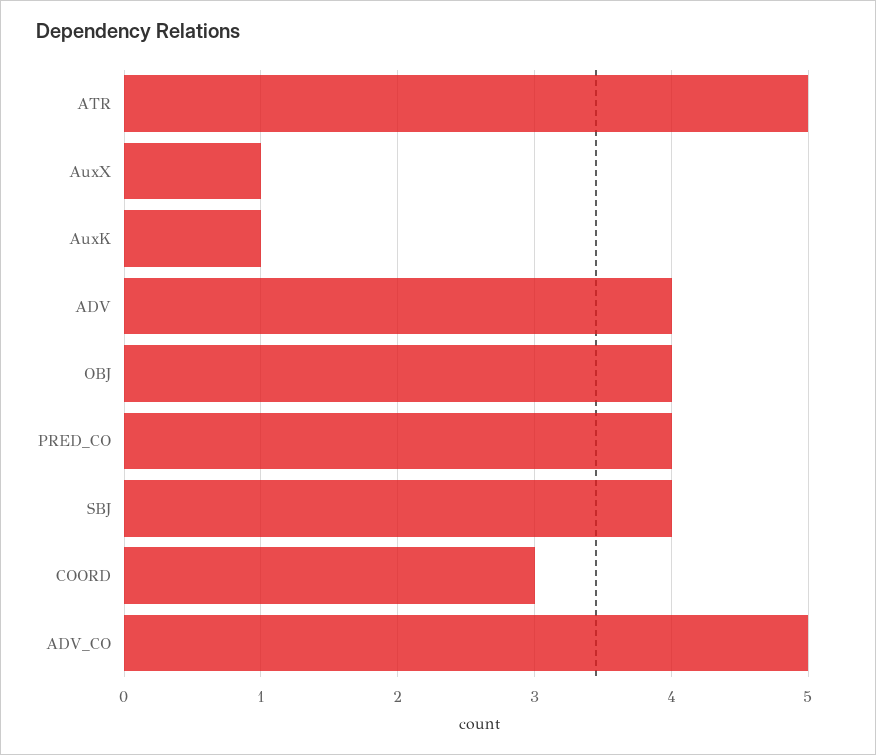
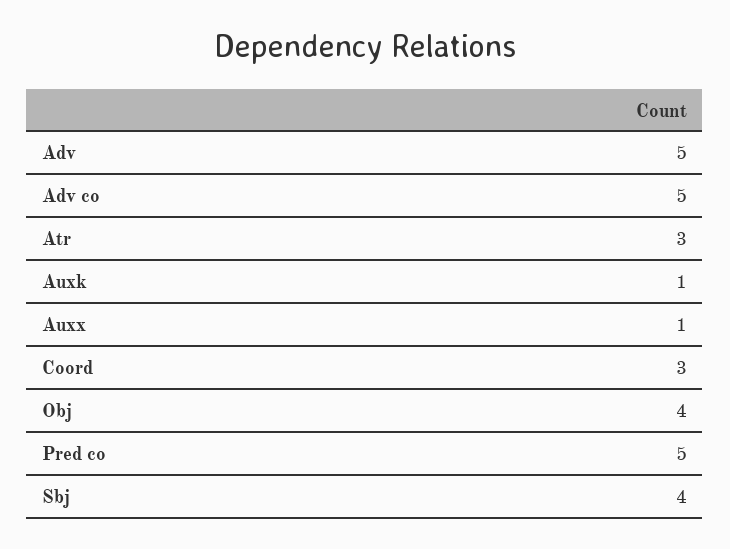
  {
-   "ATR": 5,
+   "ATR": 3,
    "AuxX": 1,
    "AuxK": 1,
-   "ADV": 4,
+   "ADV": 5,
    "OBJ": 4,
-   "PRED_CO": 4,
+   "PRED_CO": 5,
    "SBJ": 4,
    "COORD": 3,
    "ADV_CO": 5
  }

